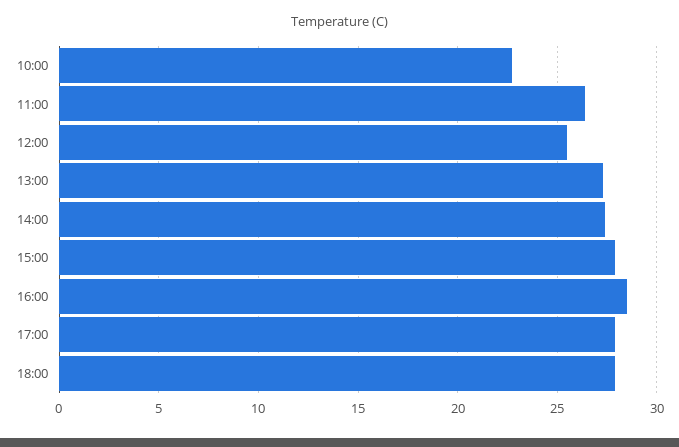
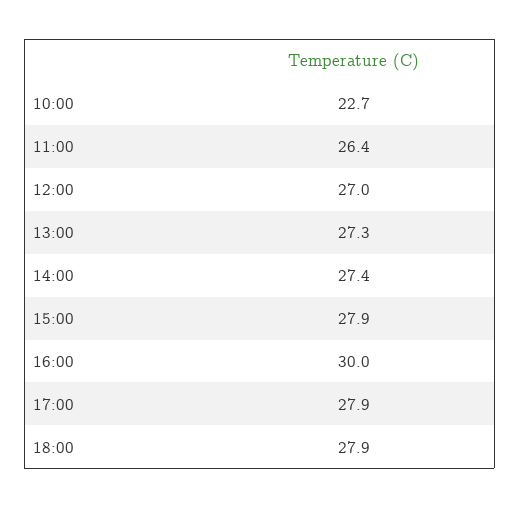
  {
    "10:00": 22.7,
    "11:00": 26.4,
-   "12:00": 25.5,
+   "12:00": 27,
    "13:00": 27.3,
    "14:00": 27.4,
    "15:00": 27.9,
-   "16:00": 28.5,
+   "16:00": 30,
    "17:00": 27.9,
    "18:00": 27.9
  }

